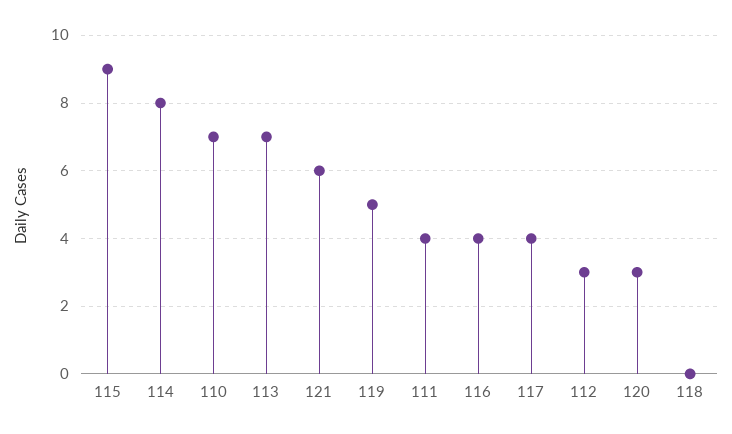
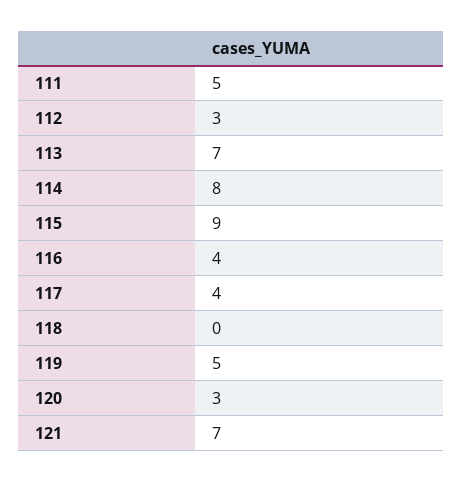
  {
    "115": 9,
    "114": 8,
-   "110": 7,
    "113": 7,
-   "121": 6,
+   "121": 7,
    "119": 5,
-   "111": 4,
+   "111": 5,
    "116": 4,
    "117": 4,
    "112": 3,
    "120": 3,
    "118": 0
  }

